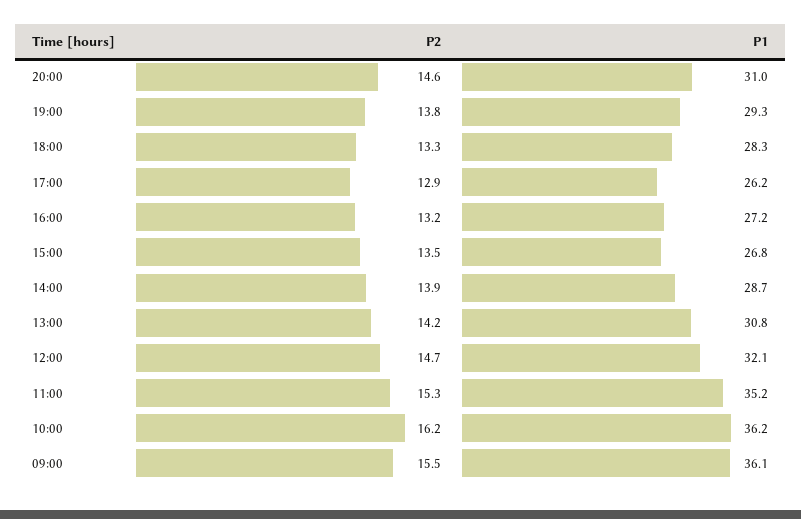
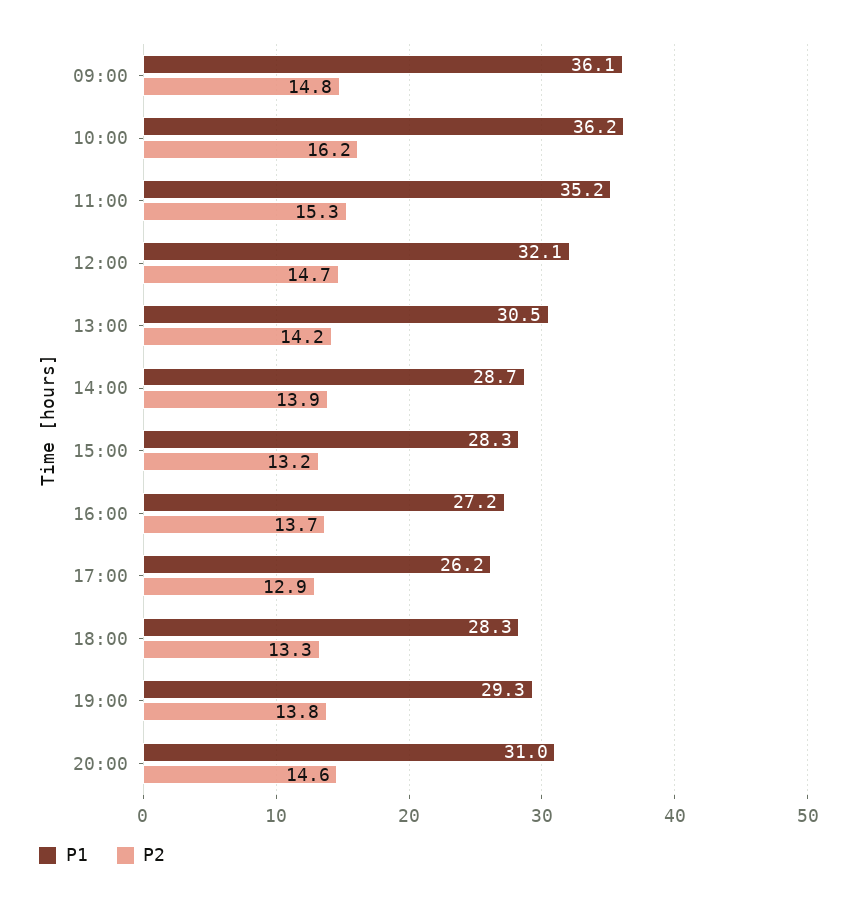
  {
    "P2": {
      "20:00": 14.6,
      "19:00": 13.8,
      "18:00": 13.3,
      "17:00": 12.9,
-     "16:00": 13.2,
+     "16:00": 13.7,
-     "15:00": 13.5,
+     "15:00": 13.2,
      "14:00": 13.9,
      "13:00": 14.2,
      "12:00": 14.7,
      "11:00": 15.3,
      "10:00": 16.2,
-     "09:00": 15.5
+     "09:00": 14.8
    },
    "P1": {
      "20:00": 31,
      "19:00": 29.3,
      "18:00": 28.3,
      "17:00": 26.2,
      "16:00": 27.2,
-     "15:00": 26.8,
+     "15:00": 28.3,
      "14:00": 28.7,
-     "13:00": 30.8,
+     "13:00": 30.5,
      "12:00": 32.1,
      "11:00": 35.2,
      "10:00": 36.2,
      "09:00": 36.1
    }
  }

